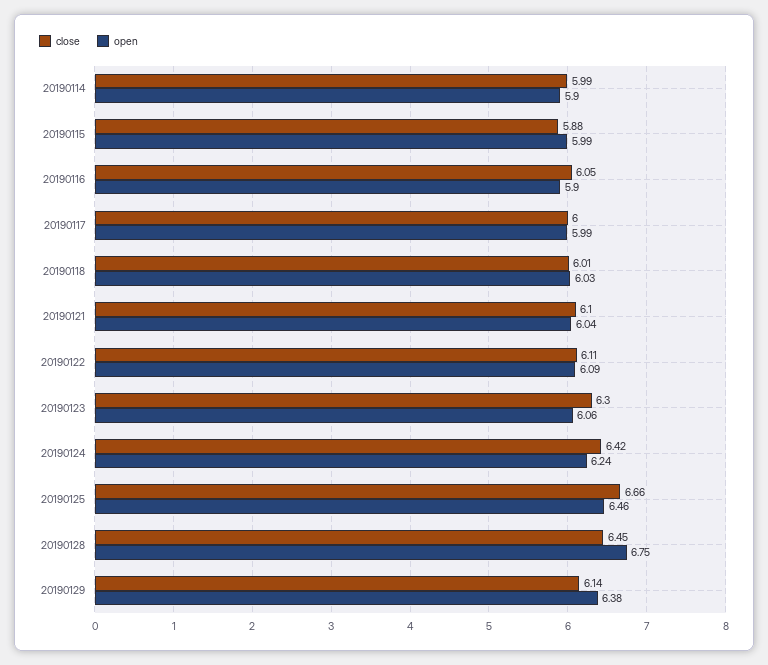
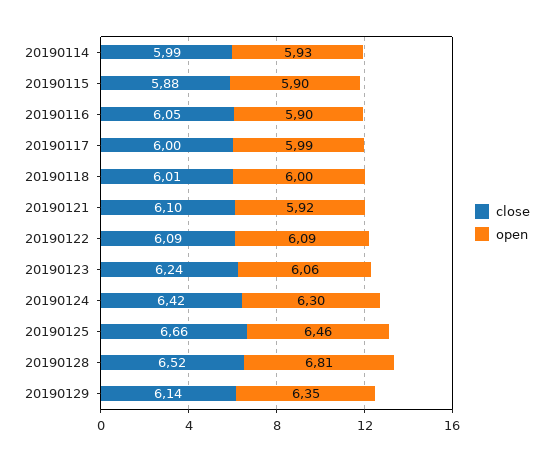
  {
    "close": {
      "20190114": 5.99,
      "20190115": 5.88,
      "20190116": 6.05,
      "20190117": 6,
      "20190118": 6.01,
      "20190121": 6.1,
-     "20190122": 6.11,
+     "20190122": 6.09,
-     "20190123": 6.3,
+     "20190123": 6.24,
      "20190124": 6.42,
      "20190125": 6.66,
-     "20190128": 6.45,
+     "20190128": 6.52,
      "20190129": 6.14
    },
    "open": {
-     "20190114": 5.9,
+     "20190114": 5.93,
-     "20190115": 5.99,
+     "20190115": 5.9,
      "20190116": 5.9,
      "20190117": 5.99,
-     "20190118": 6.03,
+     "20190118": 6,
-     "20190121": 6.04,
+     "20190121": 5.92,
      "20190122": 6.09,
      "20190123": 6.06,
-     "20190124": 6.24,
+     "20190124": 6.3,
      "20190125": 6.46,
-     "20190128": 6.75,
+     "20190128": 6.81,
-     "20190129": 6.38
+     "20190129": 6.35
    }
  }

